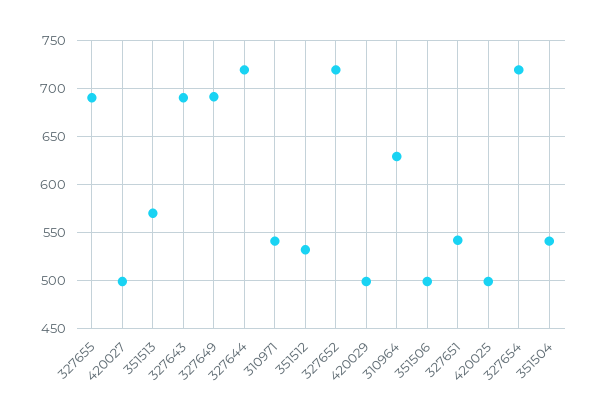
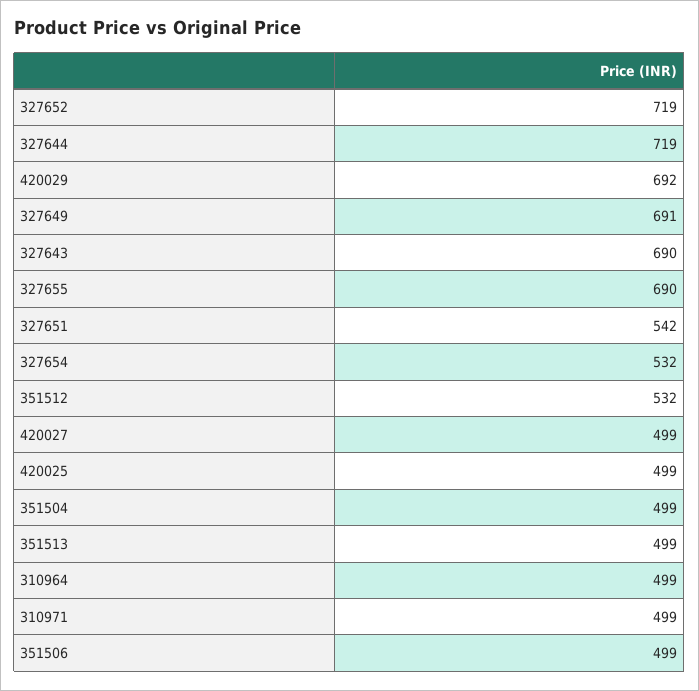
  {
    "327655": 690,
    "420027": 499,
-   "351513": 570,
+   "351513": 499,
    "327643": 690,
    "327649": 691,
    "327644": 719,
-   "310971": 540,
+   "310971": 499,
    "351512": 532,
    "327652": 719,
-   "420029": 500,
+   "420029": 692,
-   "310964": 630,
+   "310964": 499,
    "351506": 499,
    "327651": 542,
    "420025": 499,
-   "327654": 720,
+   "327654": 532,
-   "351504": 540
+   "351504": 499
  }

